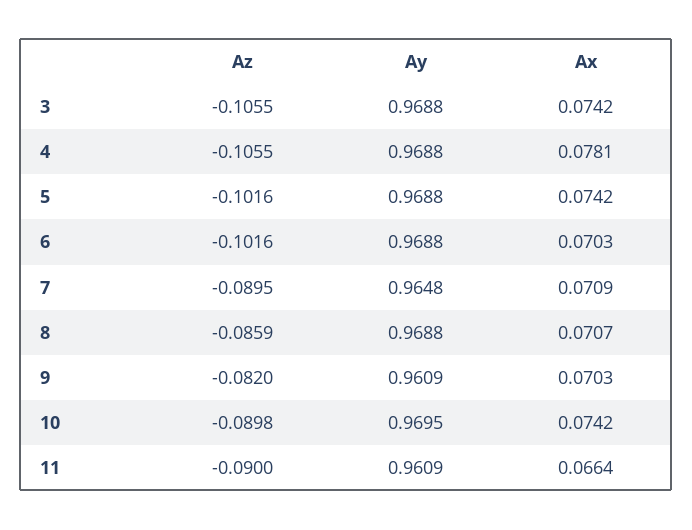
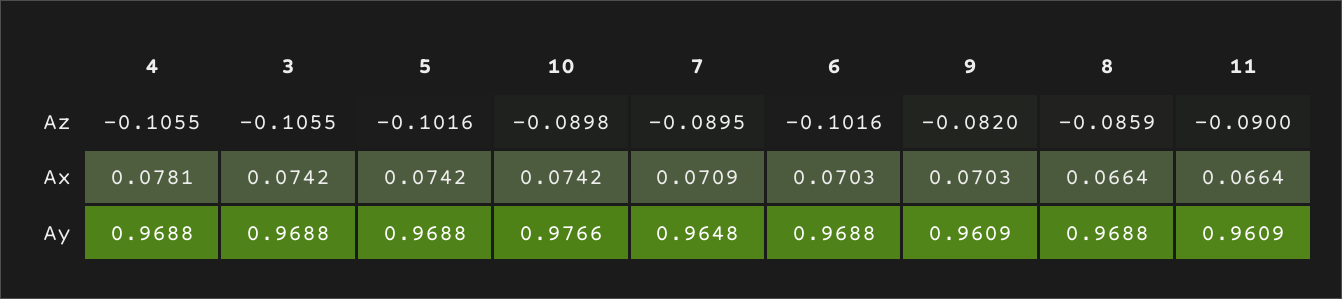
  {
    "Az": {
      "3": -0.1055,
      "4": -0.1055,
      "5": -0.1016,
      "6": -0.1016,
      "7": -0.0895,
      "8": -0.0859,
      "9": -0.082,
      "10": -0.0898,
      "11": -0.09
    },
    "Ay": {
      "3": 0.9688,
      "4": 0.9688,
      "5": 0.9688,
      "6": 0.9688,
      "7": 0.9648,
      "8": 0.9688,
      "9": 0.9609,
-     "10": 0.9695,
+     "10": 0.9766,
      "11": 0.9609
    },
    "Ax": {
      "3": 0.0742,
      "4": 0.0781,
      "5": 0.0742,
      "6": 0.0703,
      "7": 0.0709,
-     "8": 0.0707,
+     "8": 0.0664,
      "9": 0.0703,
      "10": 0.0742,
      "11": 0.0664
    }
  }

